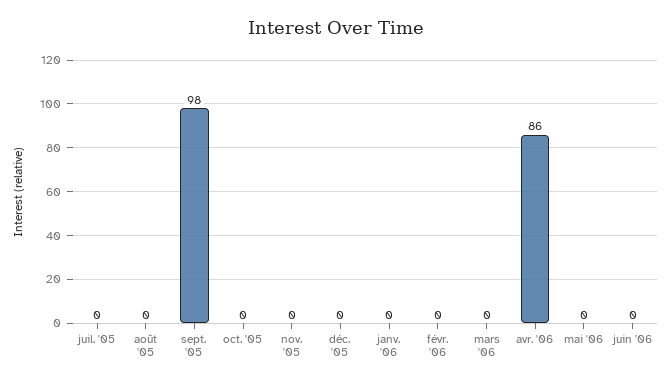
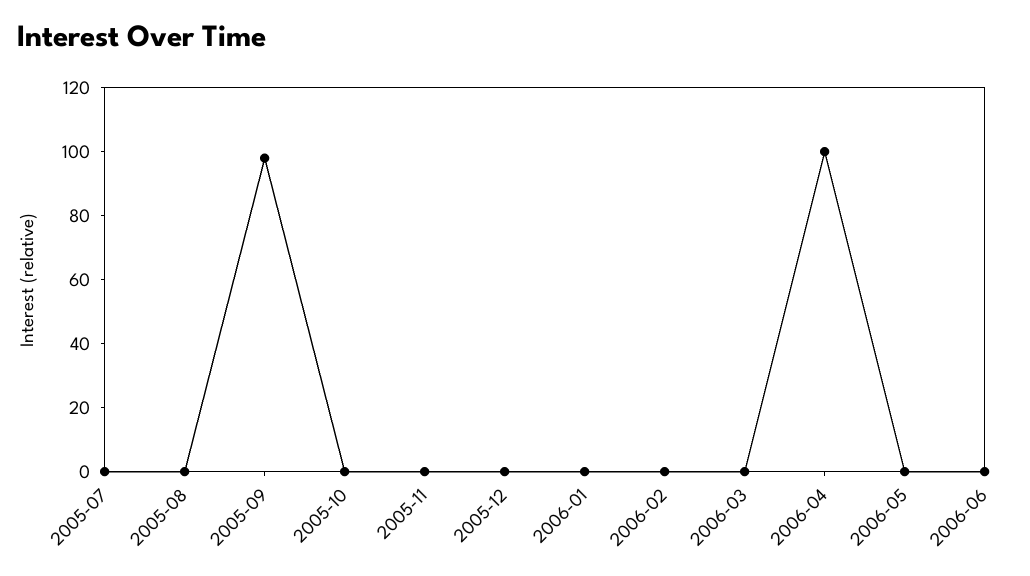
  {
    "juil. '05": 0,
    "août '05": 0,
    "sept. '05": 98,
    "oct. '05": 0,
    "nov. '05": 0,
    "déc. '05": 0,
    "janv. '06": 0,
    "févr. '06": 0,
    "mars '06": 0,
-   "avr. '06": 86,
+   "avr. '06": 100,
    "mai '06": 0,
    "juin '06": 0
  }

